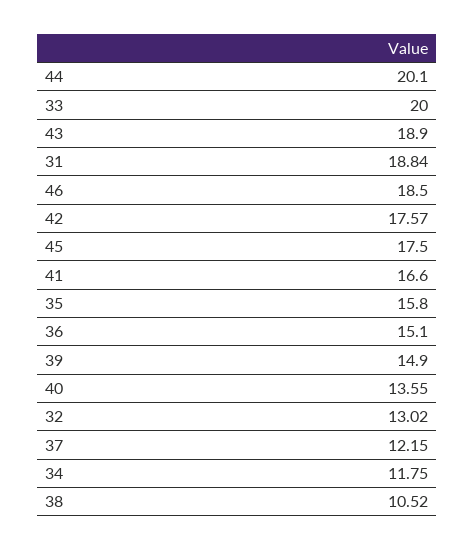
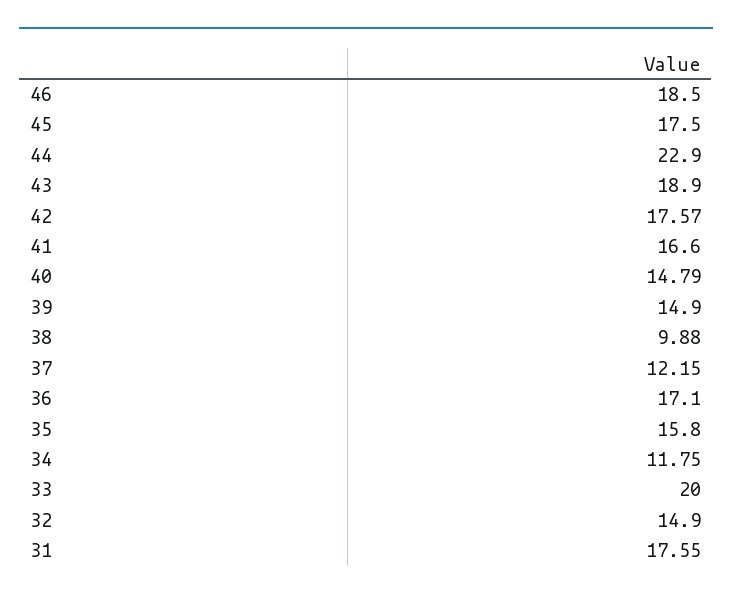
  {
-   "44": 20.1,
+   "44": 22.9,
    "33": 20,
    "43": 18.9,
-   "31": 18.84,
+   "31": 17.55,
    "46": 18.5,
    "42": 17.57,
    "45": 17.5,
    "41": 16.6,
    "35": 15.8,
-   "36": 15.1,
+   "36": 17.1,
    "39": 14.9,
-   "40": 13.55,
+   "40": 14.79,
-   "32": 13.02,
+   "32": 14.9,
    "37": 12.15,
    "34": 11.75,
-   "38": 10.52
+   "38": 9.88
  }

